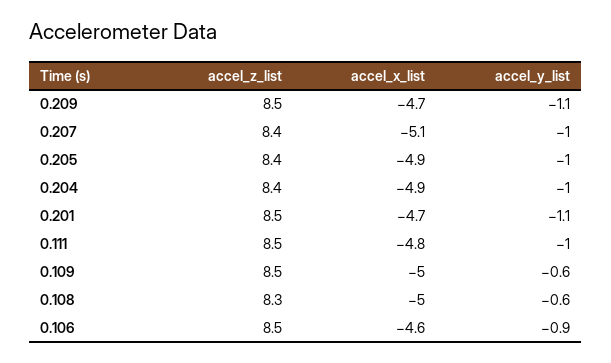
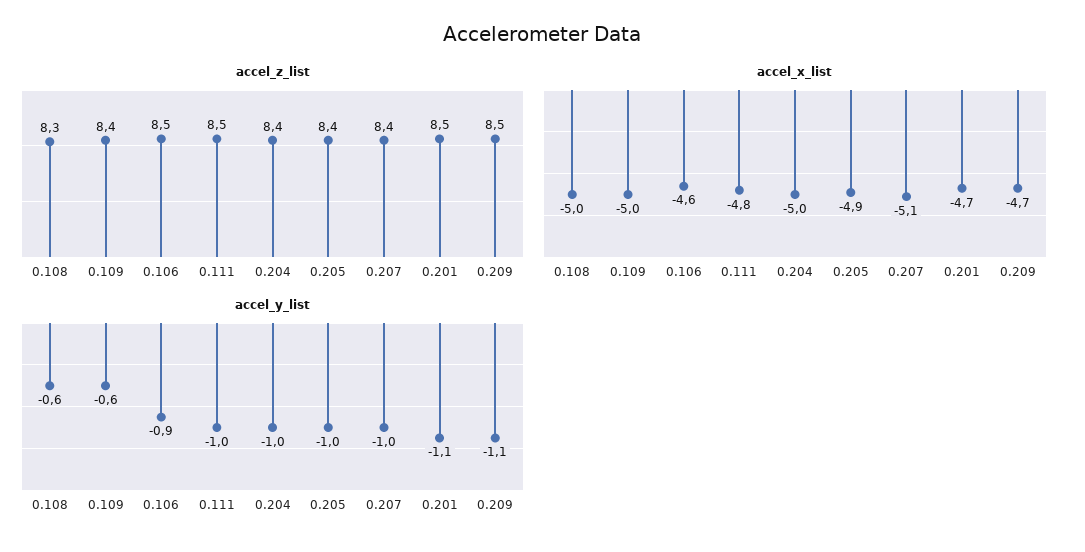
  {
    "accel_z_list": {
      "0.209": 8.5,
      "0.207": 8.4,
      "0.205": 8.4,
      "0.204": 8.4,
      "0.201": 8.5,
      "0.111": 8.5,
-     "0.109": 8.5,
+     "0.109": 8.4,
      "0.108": 8.3,
      "0.106": 8.5
    },
    "accel_x_list": {
      "0.209": -4.7,
      "0.207": -5.1,
      "0.205": -4.9,
-     "0.204": -4.9,
+     "0.204": -5,
      "0.201": -4.7,
      "0.111": -4.8,
      "0.109": -5,
      "0.108": -5,
      "0.106": -4.6
    },
    "accel_y_list": {
      "0.209": -1.1,
      "0.207": -1,
      "0.205": -1,
      "0.204": -1,
      "0.201": -1.1,
      "0.111": -1,
      "0.109": -0.6,
      "0.108": -0.6,
      "0.106": -0.9
    }
  }

